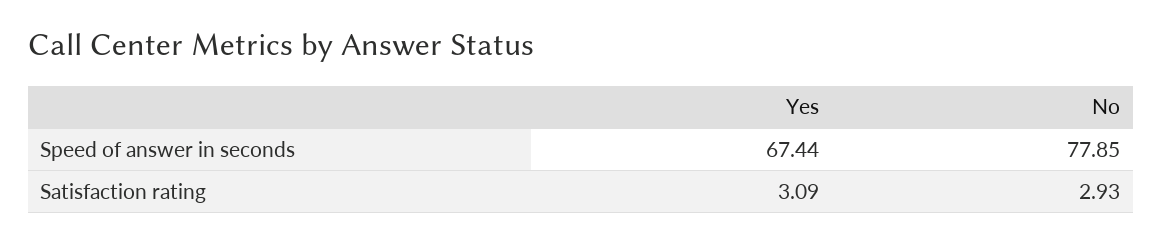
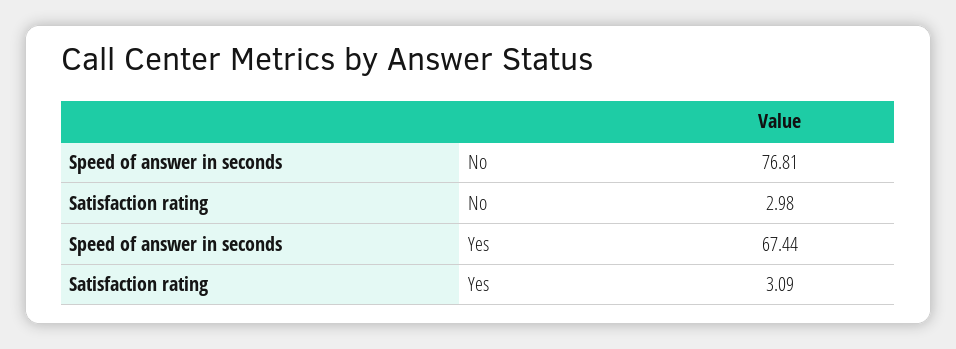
  {
    "Yes": {
      "Speed of answer in seconds": 67.44,
      "Satisfaction rating": 3.09
    },
    "No": {
-     "Speed of answer in seconds": 77.85,
+     "Speed of answer in seconds": 76.81,
-     "Satisfaction rating": 2.93
+     "Satisfaction rating": 2.98
    }
  }

